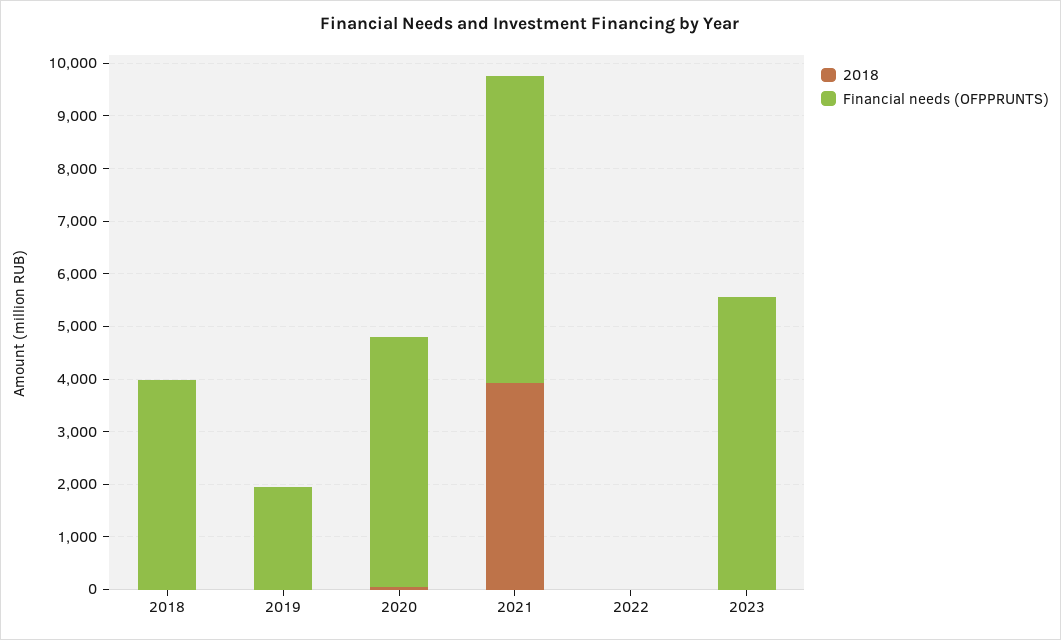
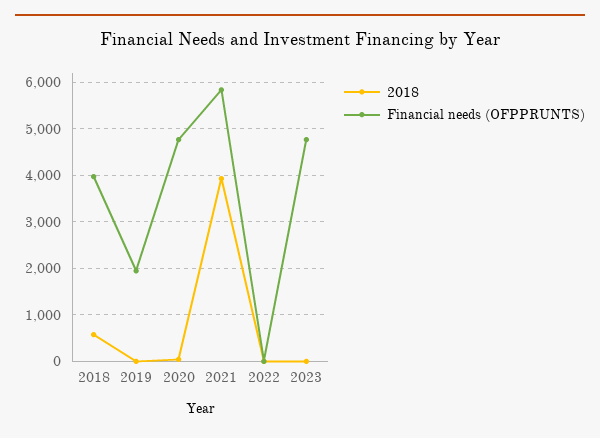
  {
    "2018": {
-     "2018": 0,
+     "2018": 600,
      "2019": 0,
      "2020": 0,
      "2021": 4000,
      "2022": 0,
      "2023": 0
    },
    "Financial needs (OFPPRUNTS)": {
      "2018": 4000,
      "2019": 2000,
      "2020": 4800,
      "2021": 5800,
      "2022": 0,
-     "2023": 5600
+     "2023": 4800
    }
  }

